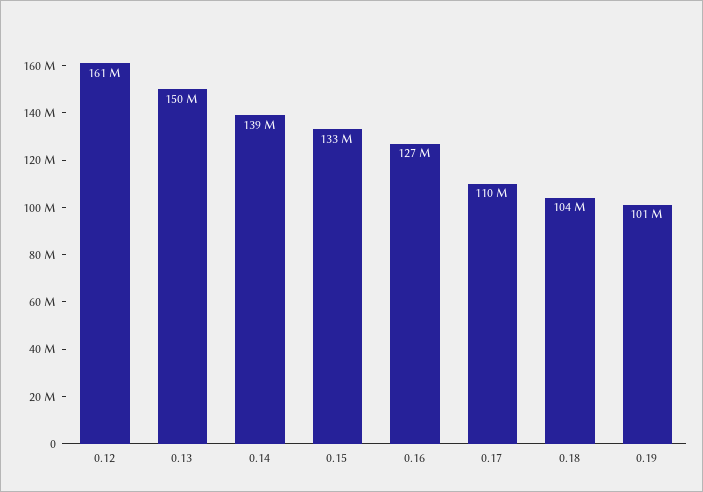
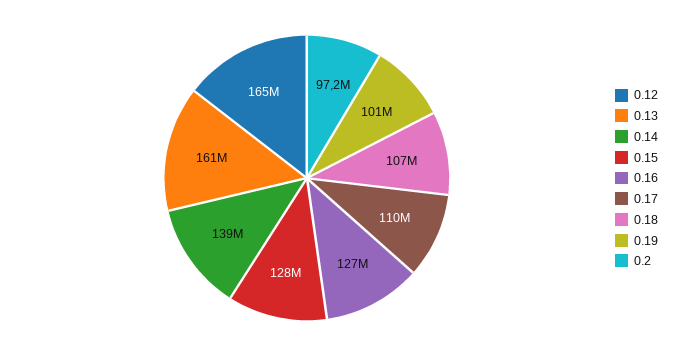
  {
-   "0.12": 161000000,
+   "0.12": 165000000,
-   "0.13": 150000000,
+   "0.13": 161000000,
    "0.14": 139000000,
-   "0.15": 133000000,
+   "0.15": 128000000,
    "0.16": 127000000,
    "0.17": 110000000,
-   "0.18": 104000000,
+   "0.18": 107000000,
-   "0.19": 101000000
+   "0.19": 101000000,
+   "0.2": 97200000
  }

